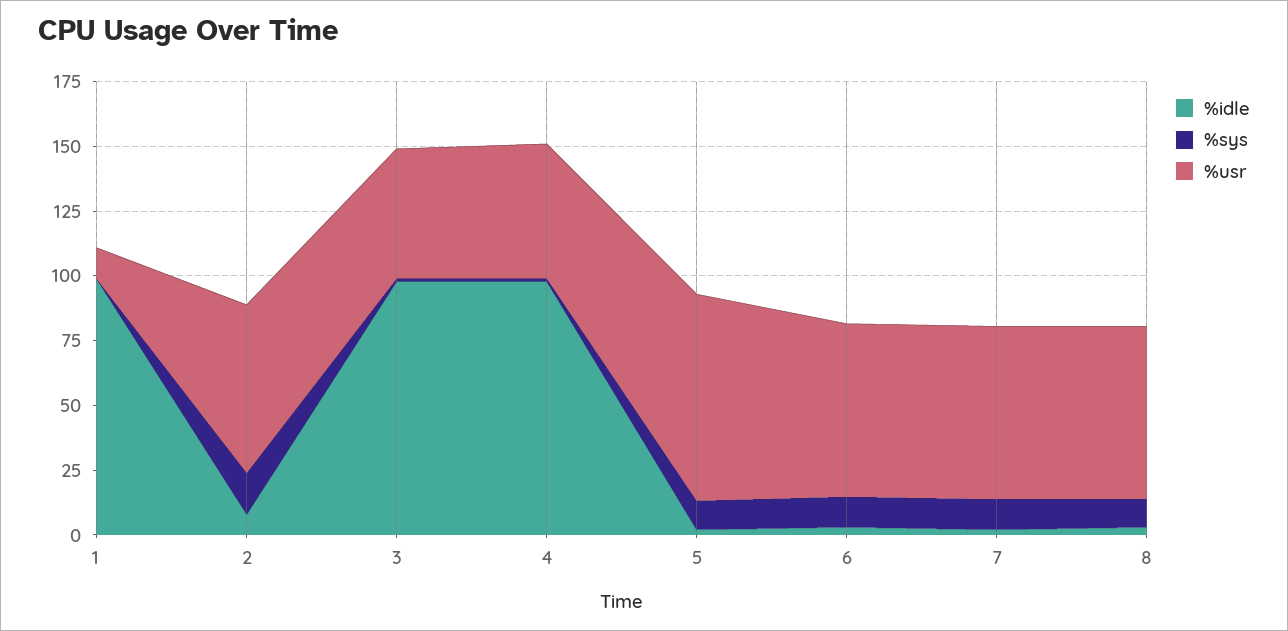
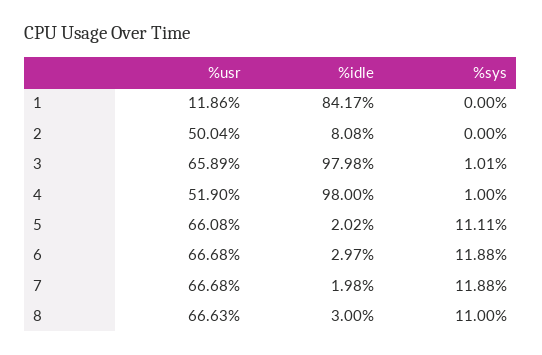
  {
    "%idle": {
-     "1": 100,
+     "1": 84.17,
      "2": 8.08,
      "3": 97.98,
      "4": 98,
      "5": 2.02,
      "6": 2.97,
      "7": 1.98,
      "8": 3
    },
    "%sys": {
      "1": 0,
-     "2": 15,
+     "2": 0,
      "3": 1.01,
      "4": 1,
      "5": 11.11,
      "6": 11.88,
      "7": 11.88,
      "8": 11
    },
    "%usr": {
      "1": 11.86,
-     "2": 65,
+     "2": 50.04,
-     "3": 50,
+     "3": 65.89,
      "4": 51.9,
-     "5": 80,
+     "5": 66.08,
      "6": 66.68,
      "7": 66.68,
      "8": 66.63
    }
  }

